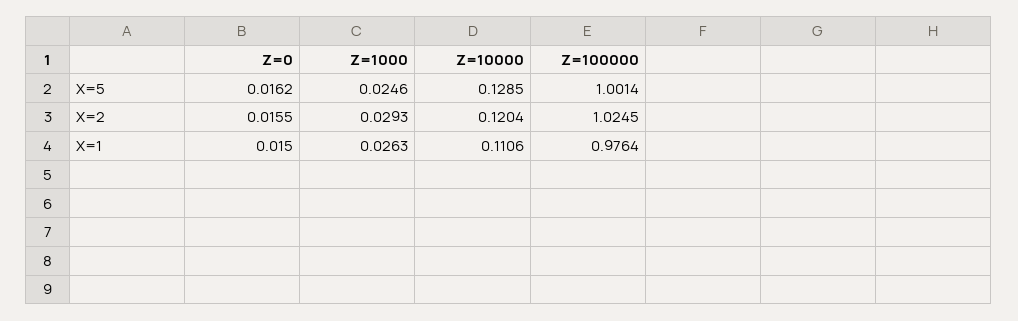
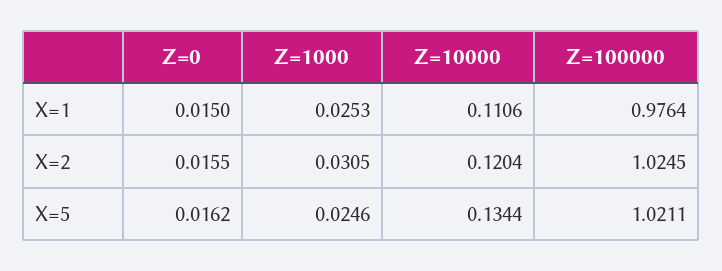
  {
    "Z=0": {
      "X=5": 0.0162,
      "X=2": 0.0155,
      "X=1": 0.015
    },
    "Z=1000": {
      "X=5": 0.0246,
-     "X=2": 0.0293,
+     "X=2": 0.0305,
-     "X=1": 0.0263
+     "X=1": 0.0253
    },
    "Z=10000": {
-     "X=5": 0.1285,
+     "X=5": 0.1344,
      "X=2": 0.1204,
      "X=1": 0.1106
    },
    "Z=100000": {
-     "X=5": 1.0014,
+     "X=5": 1.0211,
      "X=2": 1.0245,
      "X=1": 0.9764
    }
  }

